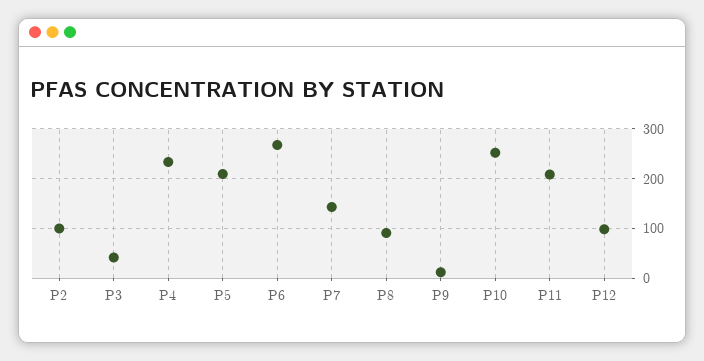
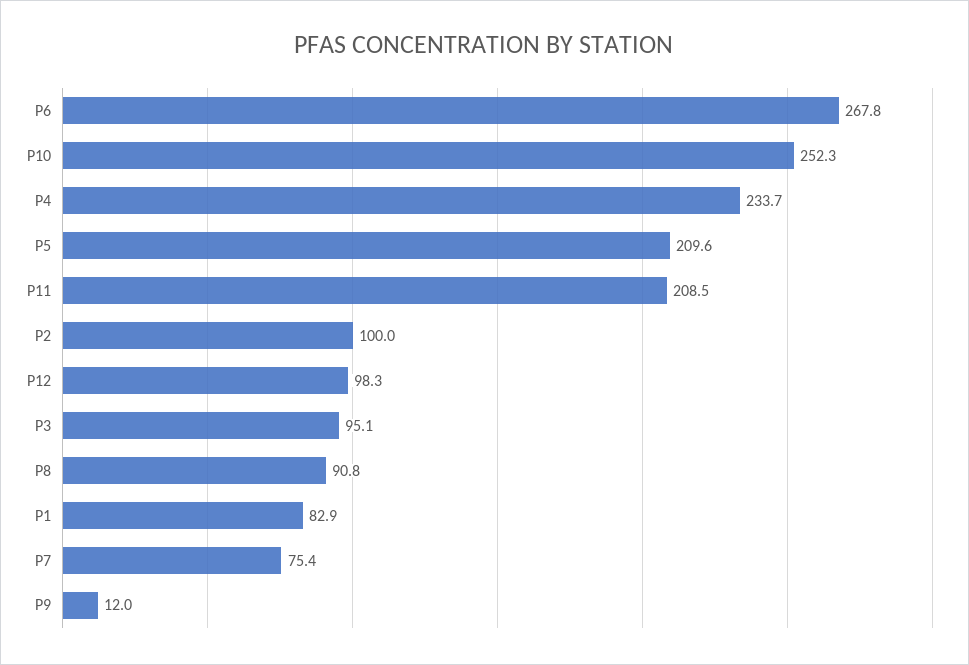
  {
    "P2": 100,
-   "P3": 40,
+   "P3": 95.1,
    "P4": 233.7,
    "P5": 209.6,
    "P6": 267.8,
-   "P7": 140,
+   "P7": 75.4,
    "P8": 90.8,
    "P9": 12,
    "P10": 252.3,
    "P11": 208.5,
-   "P12": 98.3
+   "P12": 98.3,
+   "P1": 82.9
  }

